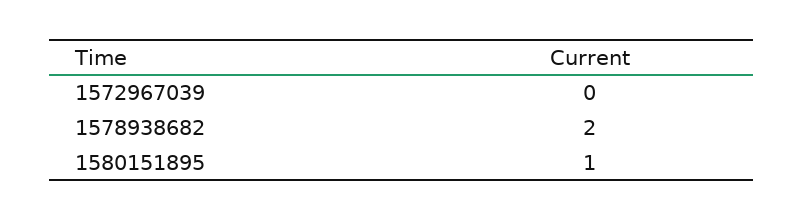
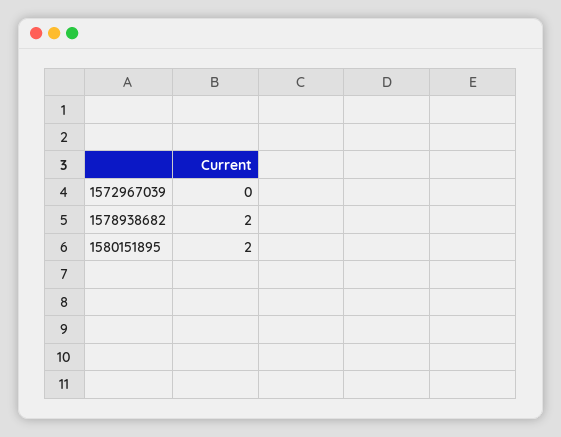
  {
    "1572967039": 0,
    "1578938682": 2,
-   "1580151895": 1
+   "1580151895": 2
  }

